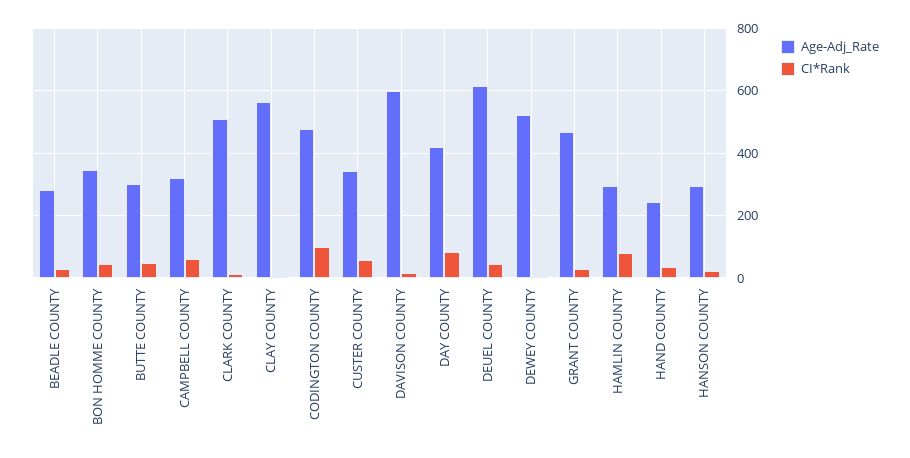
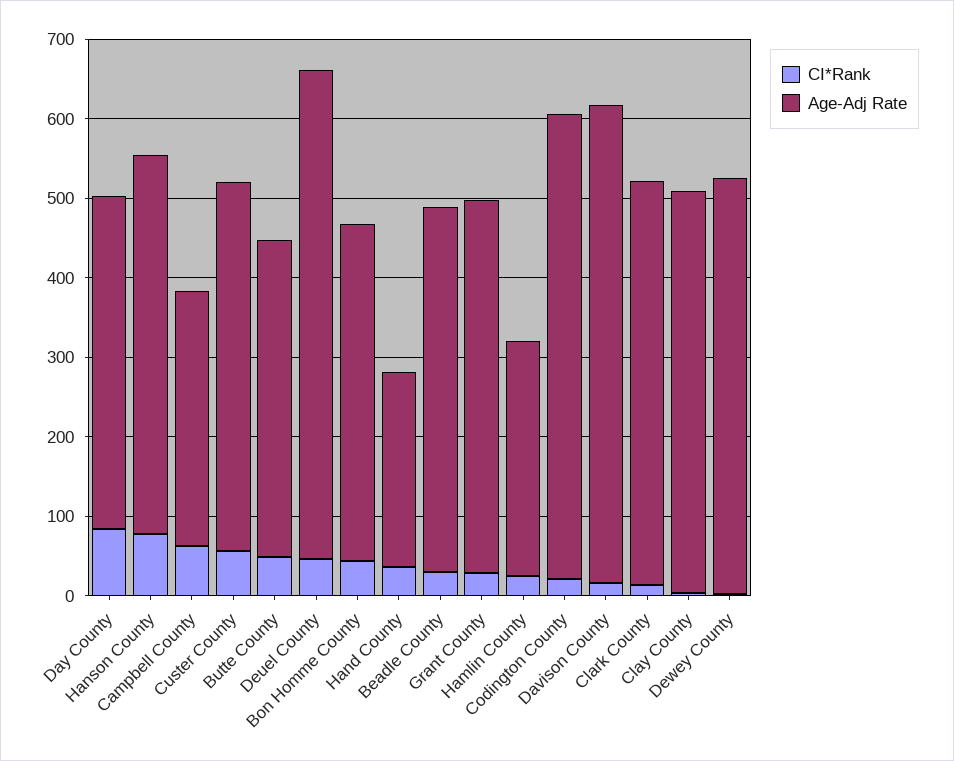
  {
    "Age-Adj_Rate": {
-     "BEADLE COUNTY": 280,
+     "BEADLE COUNTY": 460,
-     "BON HOMME COUNTY": 340,
+     "BON HOMME COUNTY": 420,
-     "BUTTE COUNTY": 300,
+     "BUTTE COUNTY": 400,
      "CAMPBELL COUNTY": 320,
      "CLARK COUNTY": 500,
-     "CLAY COUNTY": 560,
+     "CLAY COUNTY": 500,
-     "CODINGTON COUNTY": 480,
+     "CODINGTON COUNTY": 580,
-     "CUSTER COUNTY": 340,
+     "CUSTER COUNTY": 460,
      "DAVISON COUNTY": 600,
      "DAY COUNTY": 420,
      "DEUEL COUNTY": 620,
      "DEWEY COUNTY": 520,
      "GRANT COUNTY": 460,
      "HAMLIN COUNTY": 300,
      "HAND COUNTY": 240,
-     "HANSON COUNTY": 300
+     "HANSON COUNTY": 480
    },
    "CI*Rank": {
      "BEADLE COUNTY": 40,
      "BON HOMME COUNTY": 40,
      "BUTTE COUNTY": 40,
      "CAMPBELL COUNTY": 60,
      "CLARK COUNTY": 20,
      "CLAY COUNTY": 0,
-     "CODINGTON COUNTY": 100,
+     "CODINGTON COUNTY": 20,
      "CUSTER COUNTY": 60,
      "DAVISON COUNTY": 20,
      "DAY COUNTY": 80,
      "DEUEL COUNTY": 40,
      "DEWEY COUNTY": 0,
      "GRANT COUNTY": 20,
-     "HAMLIN COUNTY": 80,
+     "HAMLIN COUNTY": 20,
      "HAND COUNTY": 40,
-     "HANSON COUNTY": 20
+     "HANSON COUNTY": 80
    }
  }

